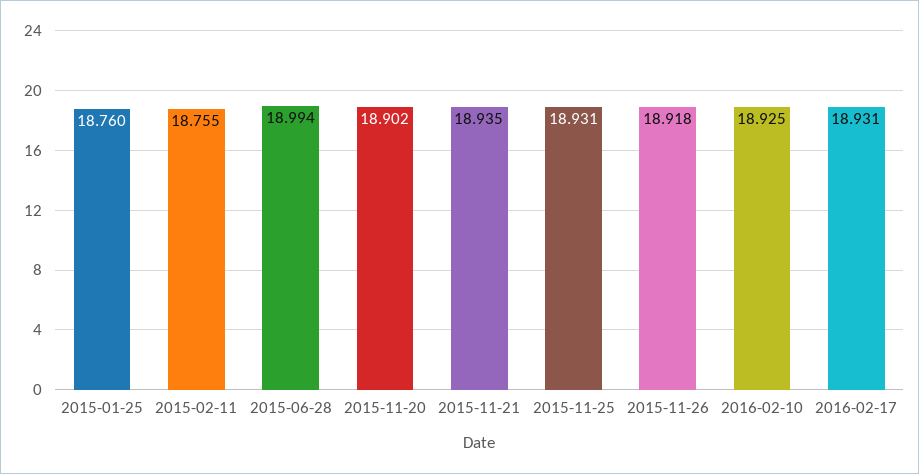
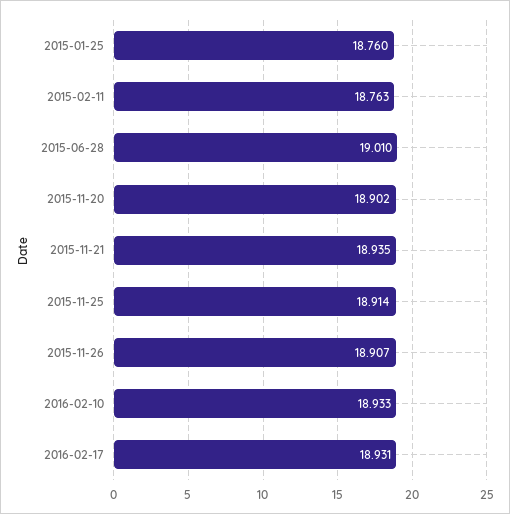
  {
    "2015-01-25": 18.76,
-   "2015-02-11": 18.755,
+   "2015-02-11": 18.763,
-   "2015-06-28": 18.994,
+   "2015-06-28": 19.01,
    "2015-11-20": 18.902,
    "2015-11-21": 18.935,
-   "2015-11-25": 18.931,
+   "2015-11-25": 18.914,
-   "2015-11-26": 18.918,
+   "2015-11-26": 18.907,
-   "2016-02-10": 18.925,
+   "2016-02-10": 18.933,
    "2016-02-17": 18.931
  }

